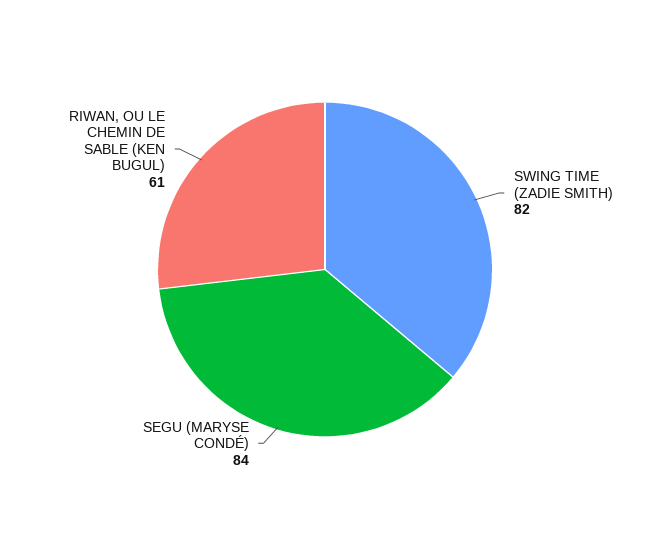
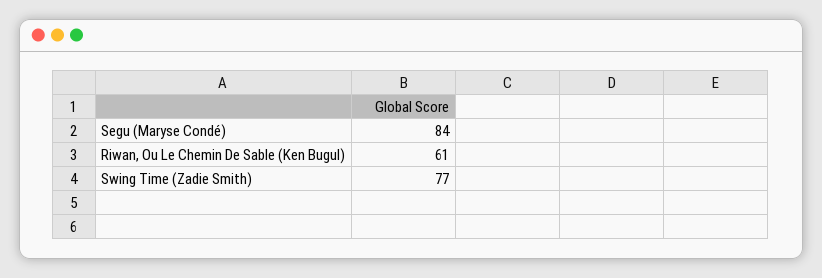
  {
-   "SWING TIME (ZADIE SMITH)": 82,
+   "SWING TIME (ZADIE SMITH)": 77,
    "SEGU (MARYSE CONDÉ)": 84,
    "RIWAN, OU LE CHEMIN DE SABLE (KEN BUGUL)": 61
  }

